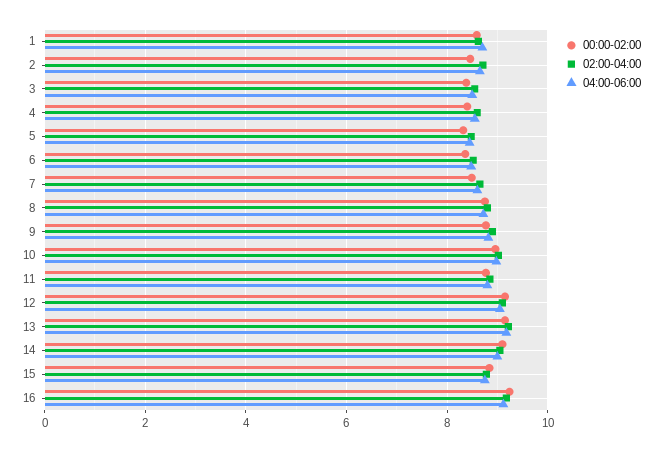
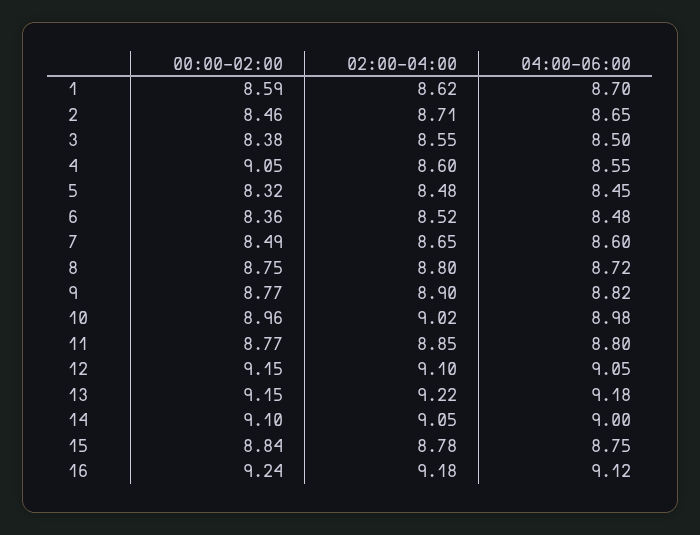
  {
    "00:00-02:00": {
      "1": 8.59,
      "2": 8.46,
      "3": 8.38,
-     "4": 8.4,
+     "4": 9.05,
      "5": 8.32,
      "6": 8.36,
      "7": 8.49,
      "8": 8.75,
      "9": 8.77,
      "10": 8.96,
      "11": 8.77,
      "12": 9.15,
      "13": 9.15,
      "14": 9.1,
      "15": 8.84,
      "16": 9.24
    },
    "02:00-04:00": {
      "1": 8.62,
      "2": 8.71,
      "3": 8.55,
      "4": 8.6,
      "5": 8.48,
      "6": 8.52,
      "7": 8.65,
      "8": 8.8,
      "9": 8.9,
      "10": 9.02,
      "11": 8.85,
      "12": 9.1,
      "13": 9.22,
      "14": 9.05,
      "15": 8.78,
      "16": 9.18
    },
    "04:00-06:00": {
      "1": 8.7,
      "2": 8.65,
      "3": 8.5,
      "4": 8.55,
      "5": 8.45,
      "6": 8.48,
      "7": 8.6,
      "8": 8.72,
      "9": 8.82,
      "10": 8.98,
      "11": 8.8,
      "12": 9.05,
      "13": 9.18,
      "14": 9,
      "15": 8.75,
      "16": 9.12
    }
  }

